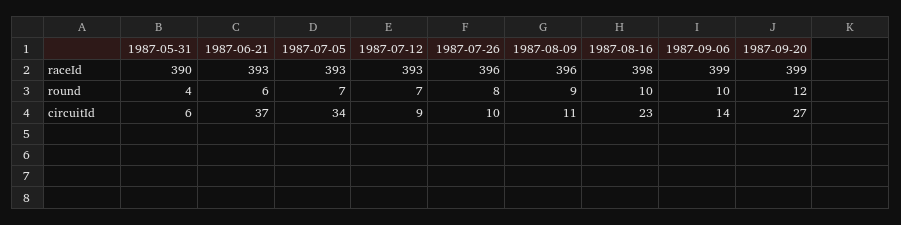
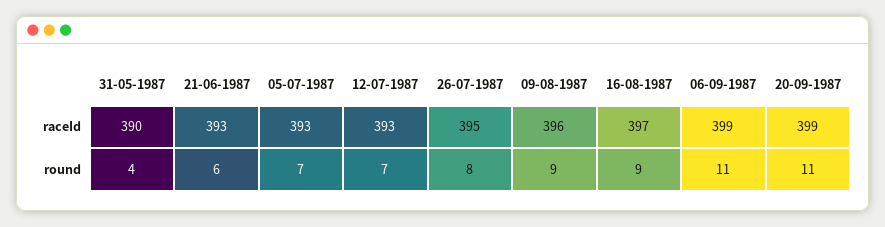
  {
    "1987-05-31": {
      "raceId": 390,
-     "round": 4,
+     "round": 4
-     "circuitId": 6
    },
    "1987-06-21": {
      "raceId": 393,
-     "round": 6,
+     "round": 6
-     "circuitId": 37
    },
    "1987-07-05": {
      "raceId": 393,
-     "round": 7,
+     "round": 7
-     "circuitId": 34
    },
    "1987-07-12": {
      "raceId": 393,
-     "round": 7,
+     "round": 7
-     "circuitId": 9
    },
    "1987-07-26": {
-     "raceId": 396,
+     "raceId": 395,
-     "round": 8,
+     "round": 8
-     "circuitId": 10
    },
    "1987-08-09": {
      "raceId": 396,
-     "round": 9,
+     "round": 9
-     "circuitId": 11
    },
    "1987-08-16": {
-     "raceId": 398,
+     "raceId": 397,
-     "round": 10,
+     "round": 9
-     "circuitId": 23
    },
    "1987-09-06": {
      "raceId": 399,
-     "round": 10,
+     "round": 11
-     "circuitId": 14
    },
    "1987-09-20": {
      "raceId": 399,
-     "round": 12,
+     "round": 11
-     "circuitId": 27
    }
  }

